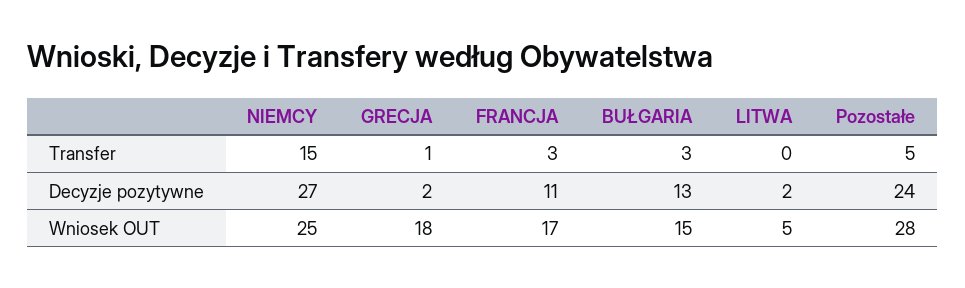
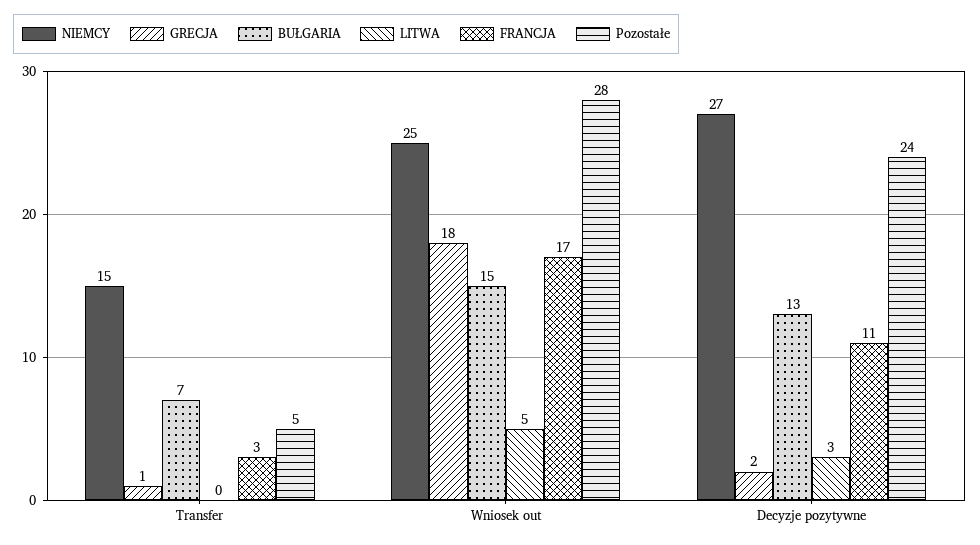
  {
    "NIEMCY": {
      "Transfer": 15,
      "Decyzje pozytywne": 27,
      "Wniosek OUT": 25
    },
    "GRECJA": {
      "Transfer": 1,
      "Decyzje pozytywne": 2,
      "Wniosek OUT": 18
    },
    "FRANCJA": {
      "Transfer": 3,
      "Decyzje pozytywne": 11,
      "Wniosek OUT": 17
    },
    "BUŁGARIA": {
-     "Transfer": 3,
+     "Transfer": 7,
      "Decyzje pozytywne": 13,
      "Wniosek OUT": 15
    },
    "LITWA": {
      "Transfer": 0,
-     "Decyzje pozytywne": 2,
+     "Decyzje pozytywne": 3,
      "Wniosek OUT": 5
    },
    "Pozostałe": {
      "Transfer": 5,
      "Decyzje pozytywne": 24,
      "Wniosek OUT": 28
    }
  }

